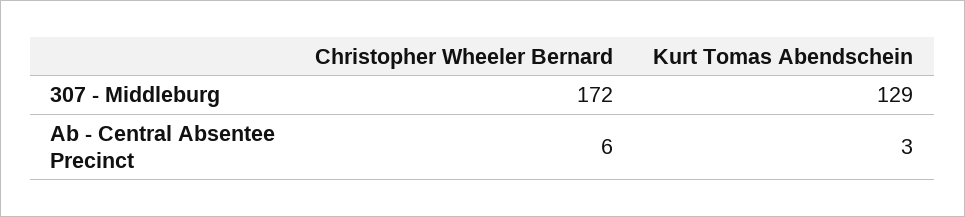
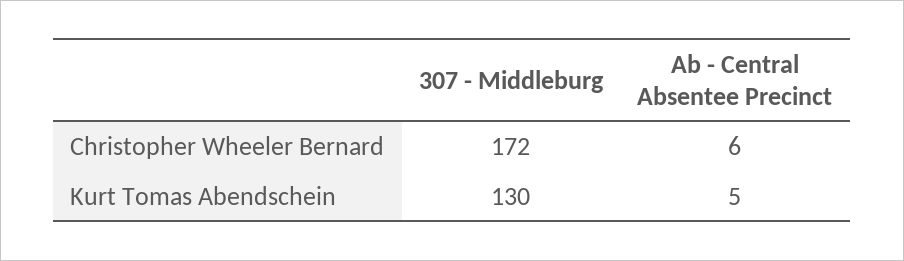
  {
    "Christopher Wheeler Bernard": {
      "307 - Middleburg": 172,
      "Ab - Central Absentee Precinct": 6
    },
    "Kurt Tomas Abendschein": {
-     "307 - Middleburg": 129,
+     "307 - Middleburg": 130,
-     "Ab - Central Absentee Precinct": 3
+     "Ab - Central Absentee Precinct": 5
    }
  }

